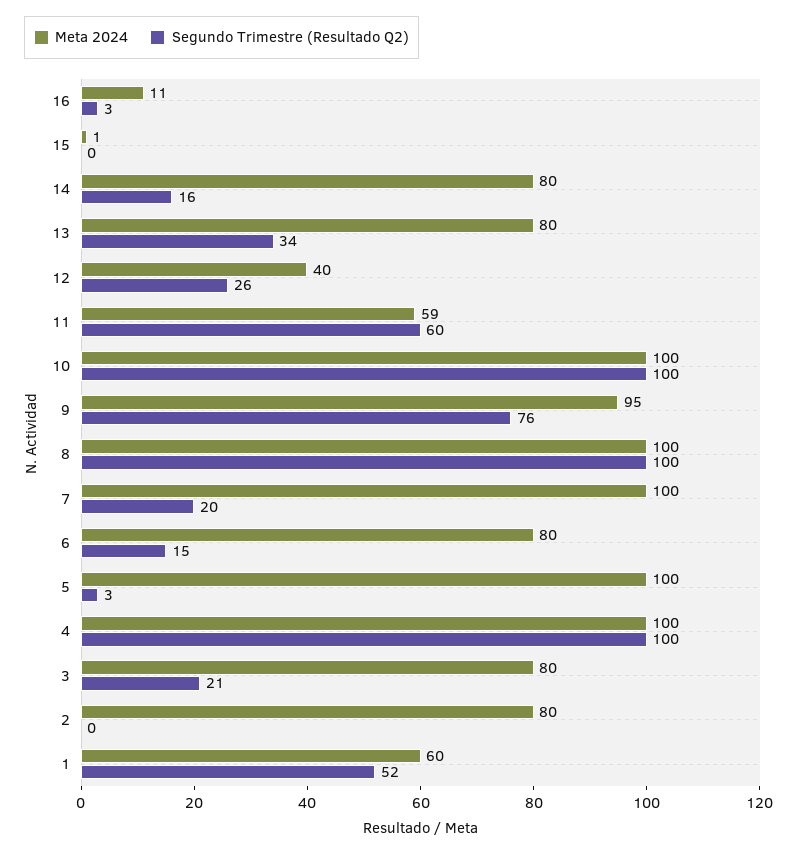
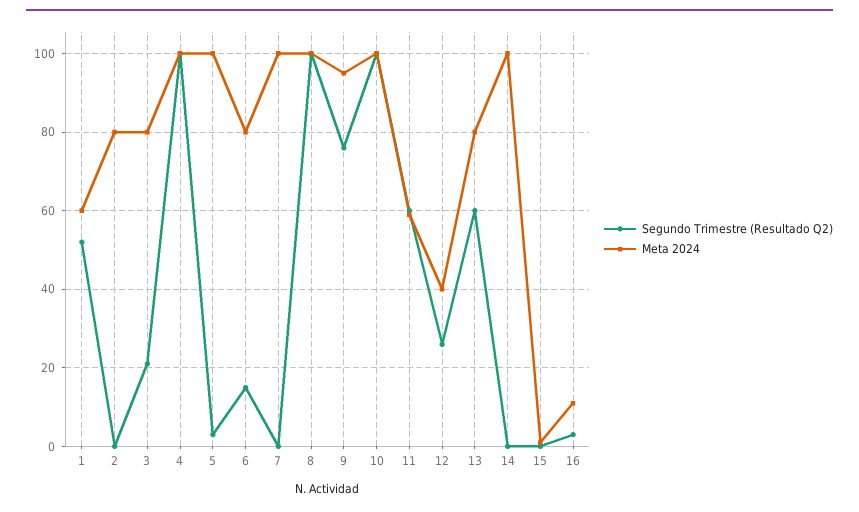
  {
    "Meta 2024": {
      "16": 11,
      "15": 1,
-     "14": 80,
+     "14": 100,
      "13": 80,
      "12": 40,
      "11": 59,
      "10": 100,
      "9": 95,
      "8": 100,
      "7": 100,
      "6": 80,
      "5": 100,
      "4": 100,
      "3": 80,
      "2": 80,
      "1": 60
    },
    "Segundo Trimestre (Resultado Q2)": {
      "16": 3,
      "15": 0,
-     "14": 16,
+     "14": 0,
-     "13": 34,
+     "13": 60,
      "12": 26,
      "11": 60,
      "10": 100,
      "9": 76,
      "8": 100,
-     "7": 20,
+     "7": 0,
      "6": 15,
      "5": 3,
      "4": 100,
      "3": 21,
      "2": 0,
      "1": 52
    }
  }

